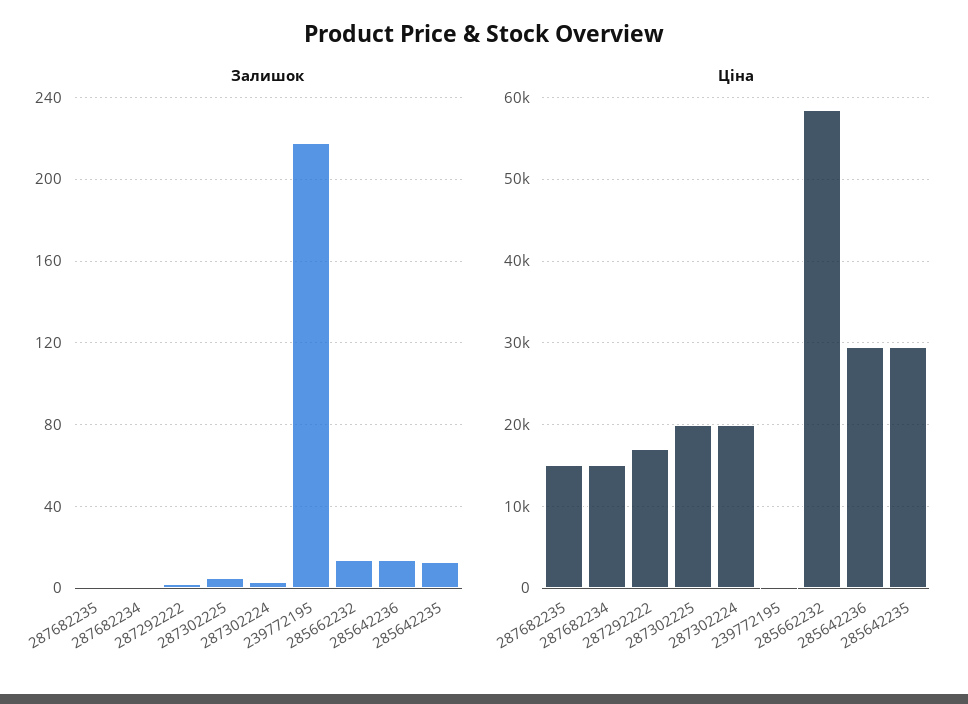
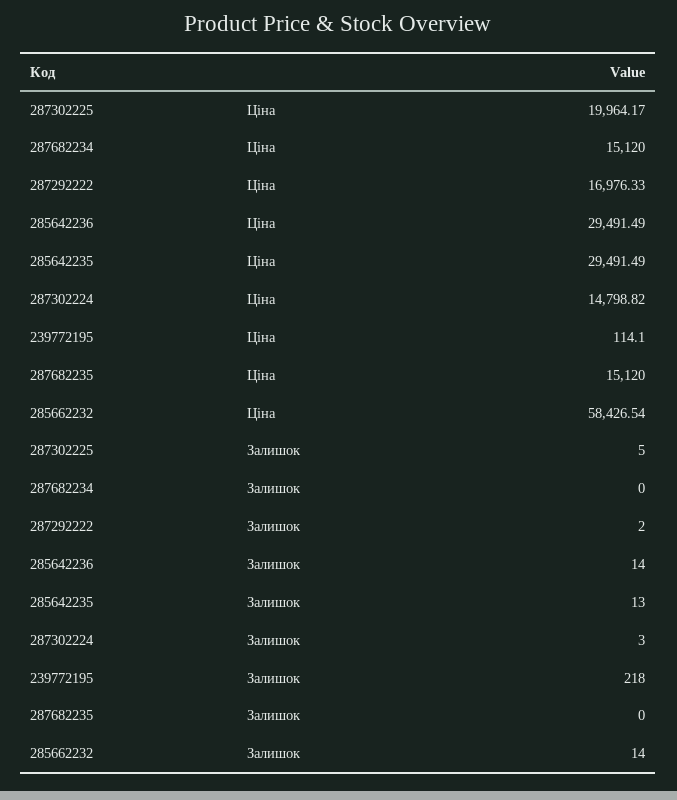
  {
    "Залишок": {
      "287682235": 0,
      "287682234": 0,
      "287292222": 2,
      "287302225": 5,
      "287302224": 3,
      "239772195": 218,
      "285662232": 14,
      "285642236": 14,
      "285642235": 13
    },
    "Ціна": {
      "287682235": 15120,
      "287682234": 15120,
      "287292222": 16976.33,
      "287302225": 19964.17,
-     "287302224": 20000,
+     "287302224": 14798.82,
      "239772195": 114.1,
      "285662232": 58426.54,
      "285642236": 29491.49,
      "285642235": 29491.49
    }
  }

